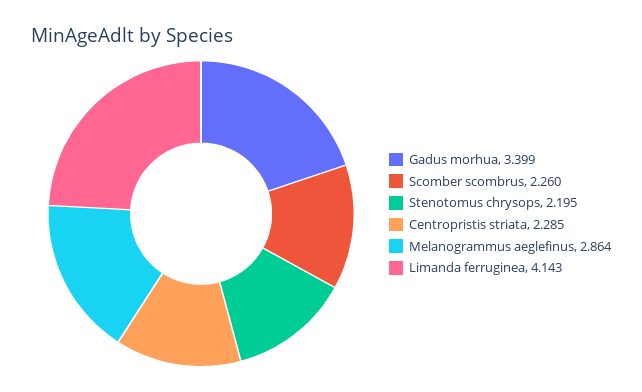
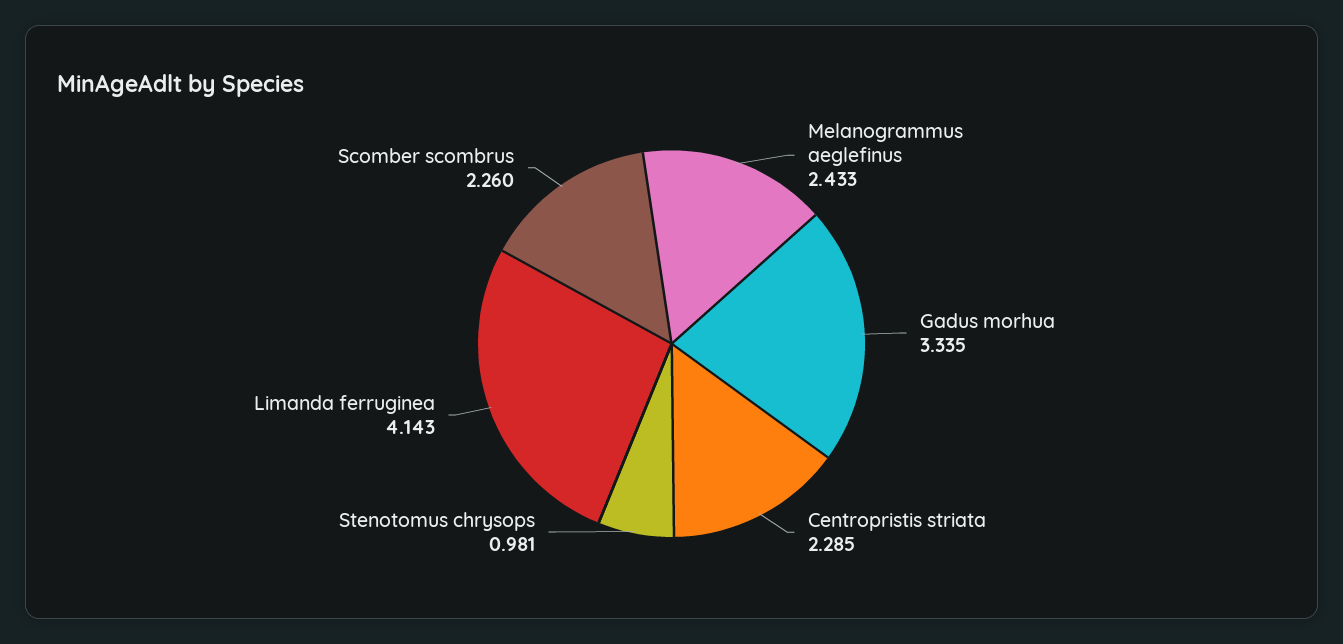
  {
-   "Gadus morhua": 3.399,
+   "Gadus morhua": 3.335,
    "Scomber scombrus": 2.26,
-   "Stenotomus chrysops": 2.195,
+   "Stenotomus chrysops": 0.981,
    "Centropristis striata": 2.285,
-   "Melanogrammus aeglefinus": 2.864,
+   "Melanogrammus aeglefinus": 2.433,
    "Limanda ferruginea": 4.143
  }

